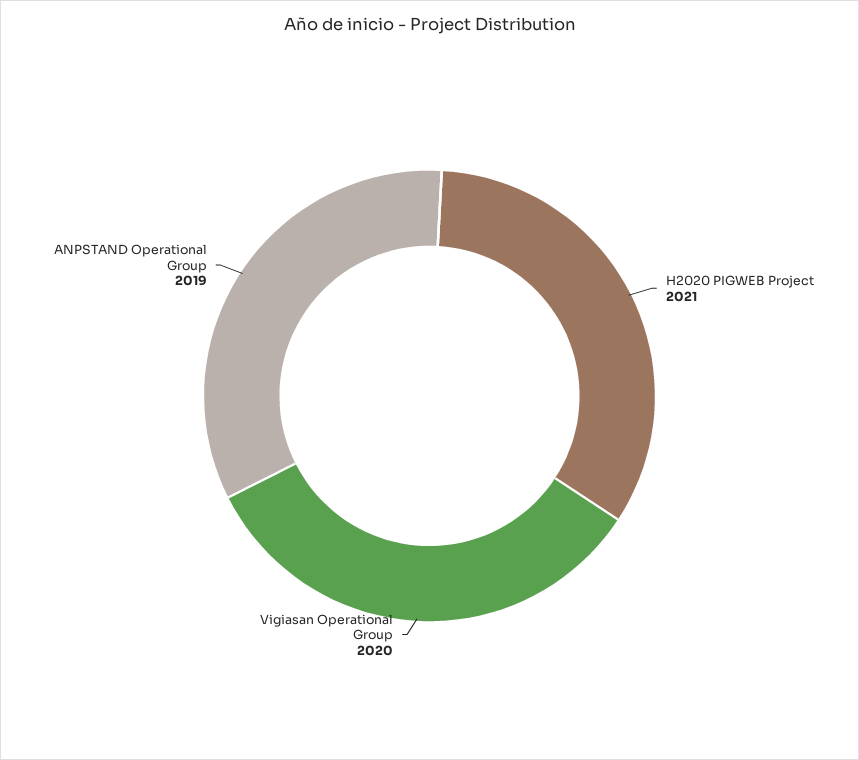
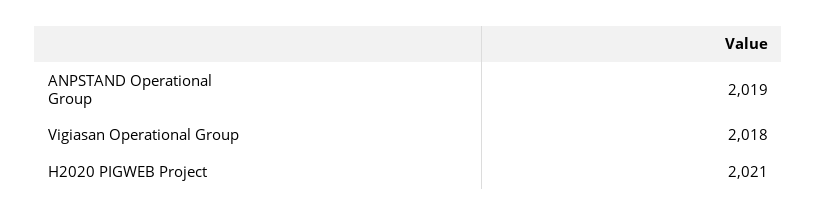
  {
    "H2020 PIGWEB Project": 2021,
-   "Vigiasan Operational Group": 2020,
+   "Vigiasan Operational Group": 2018,
    "ANPSTAND Operational Group": 2019
  }

